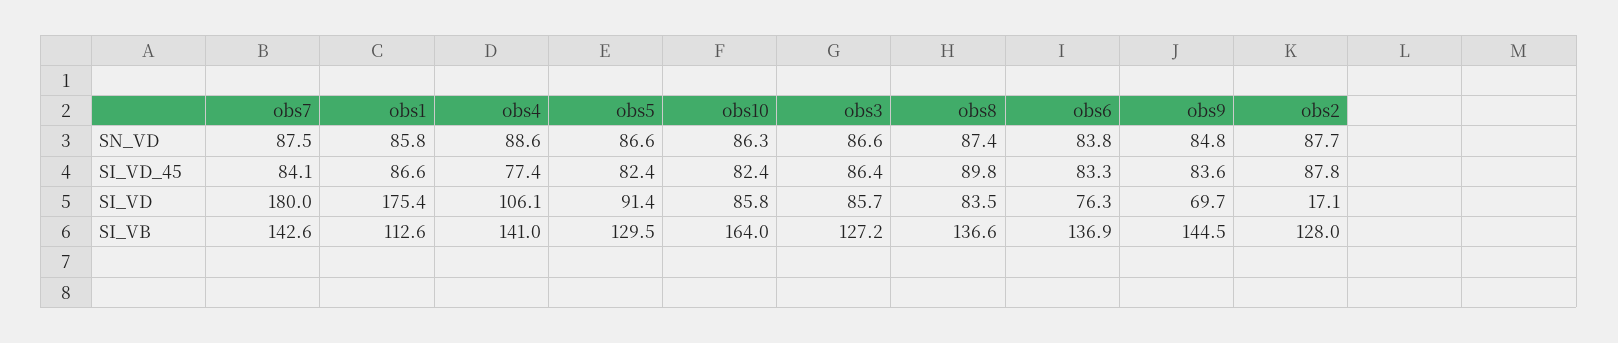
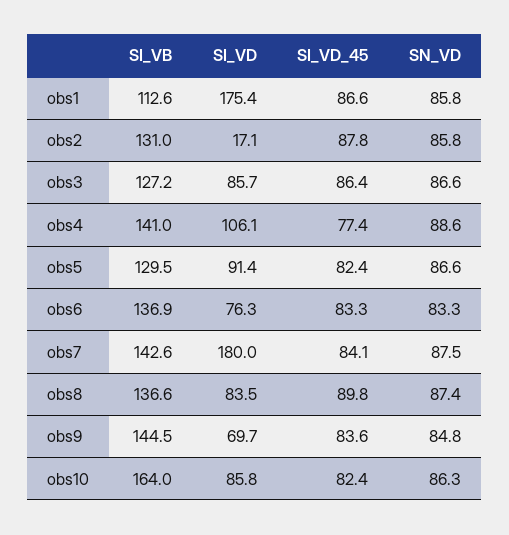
  {
    "obs7": {
      "SN_VD": 87.5,
      "SI_VD_45": 84.1,
      "SI_VD": 180,
      "SI_VB": 142.6
    },
    "obs1": {
      "SN_VD": 85.8,
      "SI_VD_45": 86.6,
      "SI_VD": 175.4,
      "SI_VB": 112.6
    },
    "obs4": {
      "SN_VD": 88.6,
      "SI_VD_45": 77.4,
      "SI_VD": 106.1,
      "SI_VB": 141
    },
    "obs5": {
      "SN_VD": 86.6,
      "SI_VD_45": 82.4,
      "SI_VD": 91.4,
      "SI_VB": 129.5
    },
    "obs10": {
      "SN_VD": 86.3,
      "SI_VD_45": 82.4,
      "SI_VD": 85.8,
      "SI_VB": 164
    },
    "obs3": {
      "SN_VD": 86.6,
      "SI_VD_45": 86.4,
      "SI_VD": 85.7,
      "SI_VB": 127.2
    },
    "obs8": {
      "SN_VD": 87.4,
      "SI_VD_45": 89.8,
      "SI_VD": 83.5,
      "SI_VB": 136.6
    },
    "obs6": {
-     "SN_VD": 83.8,
+     "SN_VD": 83.3,
      "SI_VD_45": 83.3,
      "SI_VD": 76.3,
      "SI_VB": 136.9
    },
    "obs9": {
      "SN_VD": 84.8,
      "SI_VD_45": 83.6,
      "SI_VD": 69.7,
      "SI_VB": 144.5
    },
    "obs2": {
-     "SN_VD": 87.7,
+     "SN_VD": 85.8,
      "SI_VD_45": 87.8,
      "SI_VD": 17.1,
-     "SI_VB": 128
+     "SI_VB": 131
    }
  }

